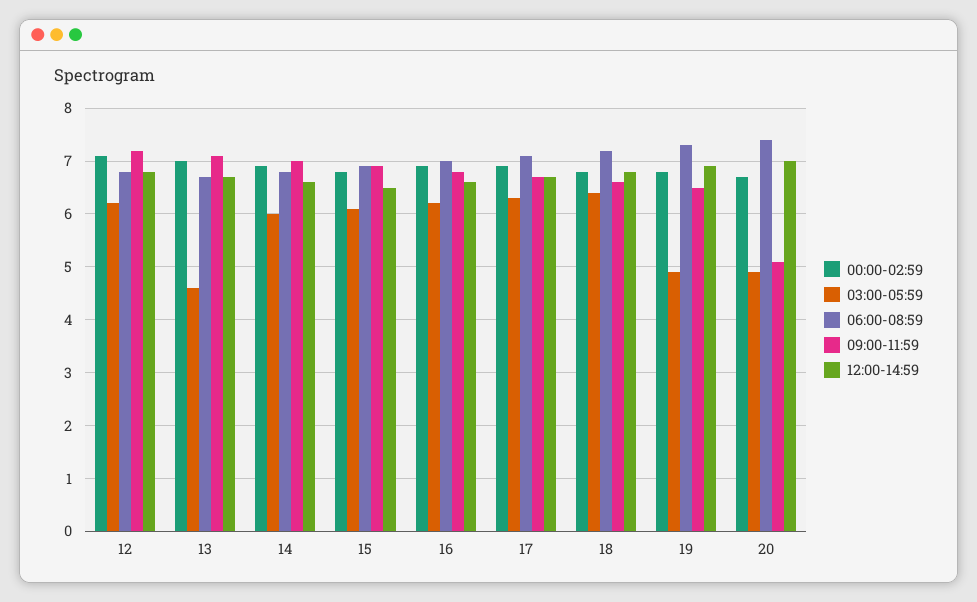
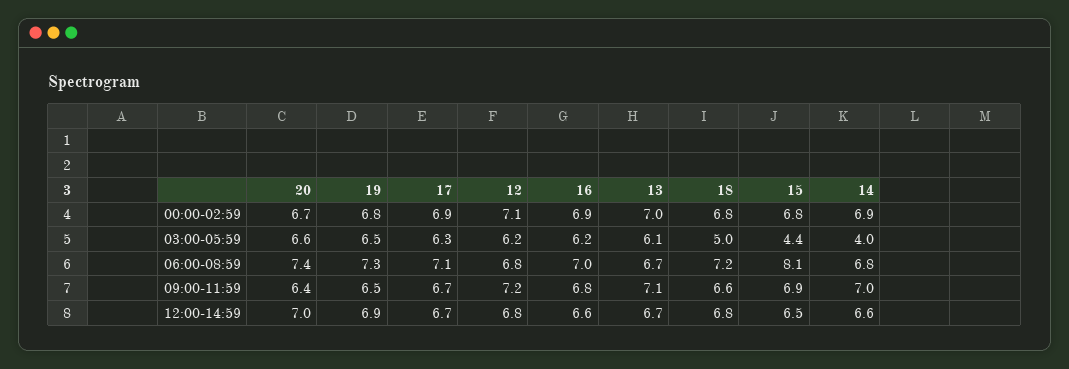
  {
    "00:00-02:59": {
      "12": 7.1,
      "13": 7,
      "14": 6.9,
      "15": 6.8,
      "16": 6.9,
      "17": 6.9,
      "18": 6.8,
      "19": 6.8,
      "20": 6.7
    },
    "03:00-05:59": {
      "12": 6.2,
-     "13": 4.5,
+     "13": 6.1,
-     "14": 6,
+     "14": 4,
-     "15": 6,
+     "15": 4.4,
      "16": 6.2,
      "17": 6.3,
-     "18": 6.5,
+     "18": 5,
-     "19": 5,
+     "19": 6.5,
-     "20": 5
+     "20": 6.6
    },
    "06:00-08:59": {
      "12": 6.8,
      "13": 6.7,
      "14": 6.8,
-     "15": 7,
+     "15": 8.1,
      "16": 7,
      "17": 7.1,
      "18": 7.2,
      "19": 7.3,
      "20": 7.4
    },
    "09:00-11:59": {
      "12": 7.2,
      "13": 7.1,
      "14": 7,
      "15": 6.9,
      "16": 6.8,
      "17": 6.7,
      "18": 6.6,
      "19": 6.5,
-     "20": 5
+     "20": 6.4
    },
    "12:00-14:59": {
      "12": 6.8,
      "13": 6.7,
      "14": 6.6,
      "15": 6.5,
      "16": 6.6,
      "17": 6.7,
      "18": 6.8,
      "19": 6.9,
      "20": 7
    }
  }

